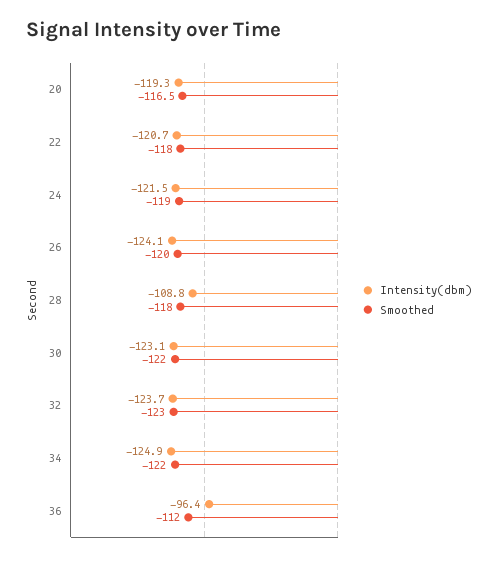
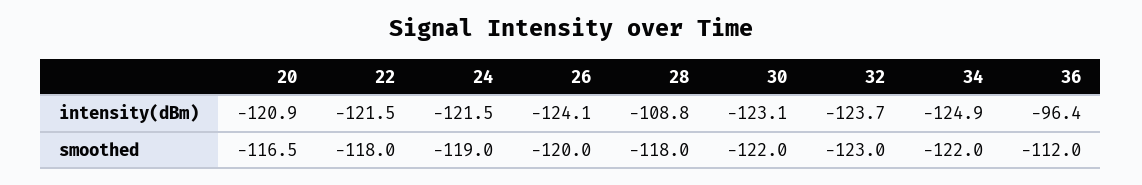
  {
    "Intensity(dbm)": {
-     "20": -119.3,
+     "20": -120.9,
-     "22": -120.7,
+     "22": -121.5,
      "24": -121.5,
      "26": -124.1,
      "28": -108.8,
      "30": -123.1,
      "32": -123.7,
      "34": -124.9,
      "36": -96.4
    },
    "Smoothed": {
      "20": -116.5,
      "22": -118,
      "24": -119,
      "26": -120,
      "28": -118,
      "30": -122,
      "32": -123,
      "34": -122,
      "36": -112
    }
  }

